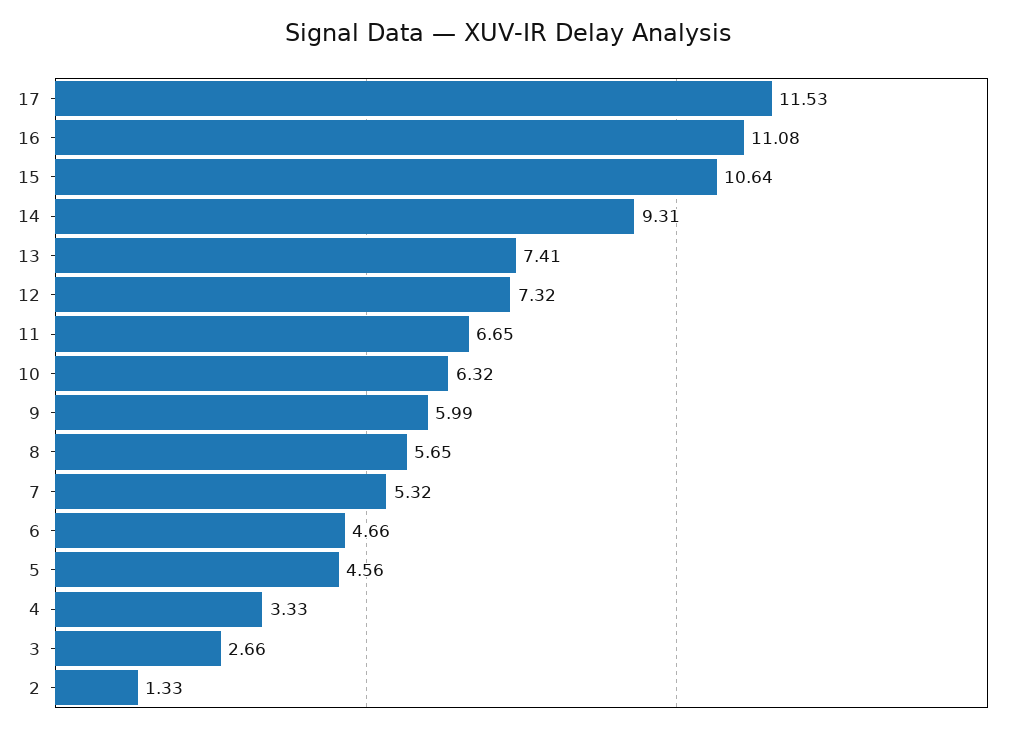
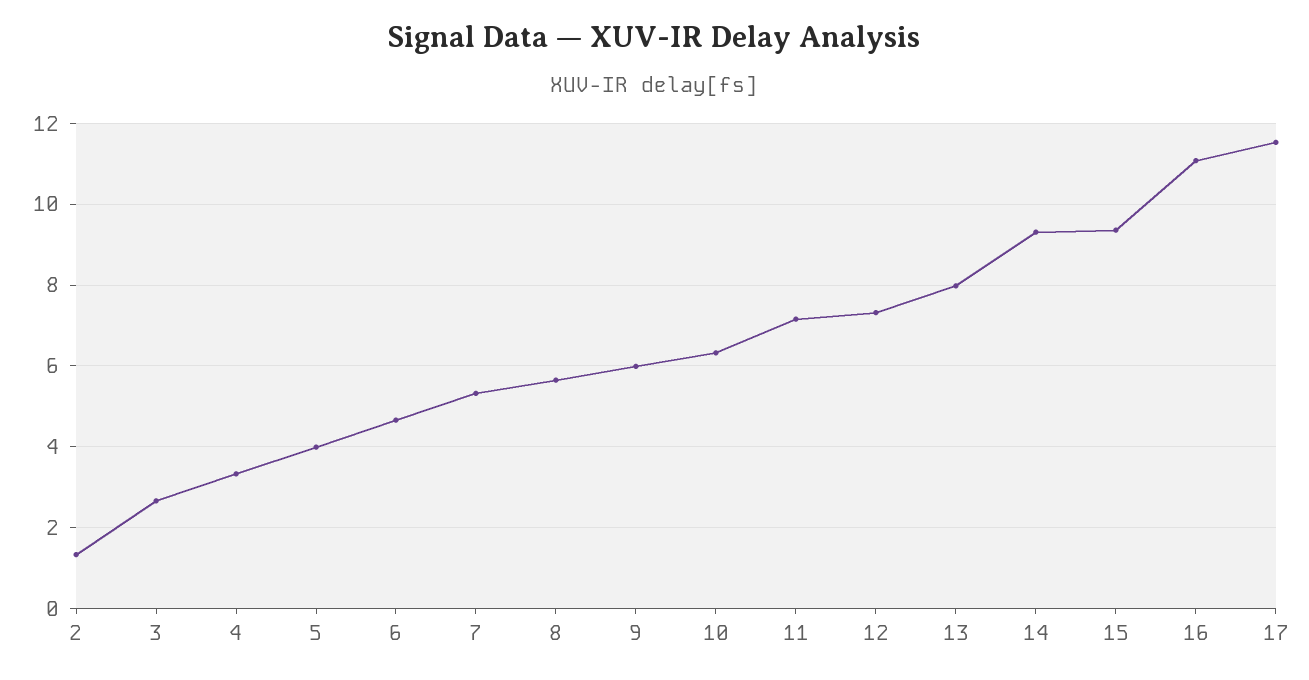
  {
    "17": 11.53,
    "16": 11.08,
-   "15": 10.64,
+   "15": 9.4,
    "14": 9.31,
-   "13": 7.41,
+   "13": 8,
    "12": 7.32,
-   "11": 6.65,
+   "11": 7.2,
    "10": 6.32,
    "9": 5.99,
    "8": 5.65,
    "7": 5.32,
    "6": 4.66,
-   "5": 4.56,
+   "5": 4,
    "4": 3.33,
    "3": 2.66,
    "2": 1.33
  }

